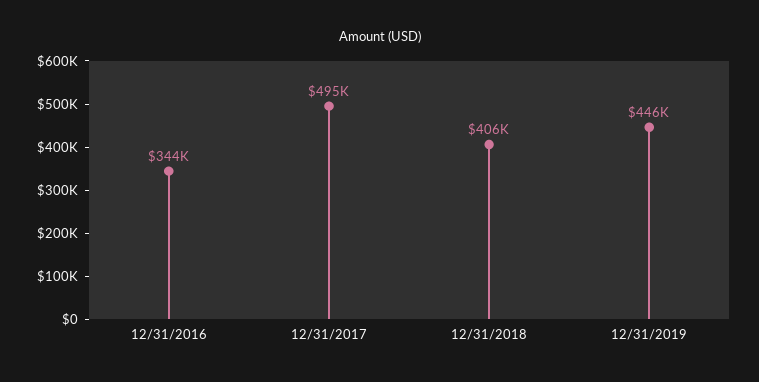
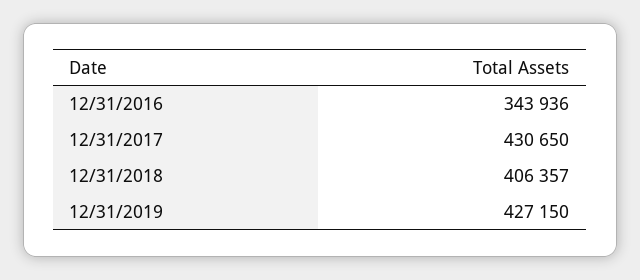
  {
    "12/31/2016": 343936,
-   "12/31/2017": 495000,
+   "12/31/2017": 430650,
    "12/31/2018": 406357,
-   "12/31/2019": 446000
+   "12/31/2019": 427150
  }

